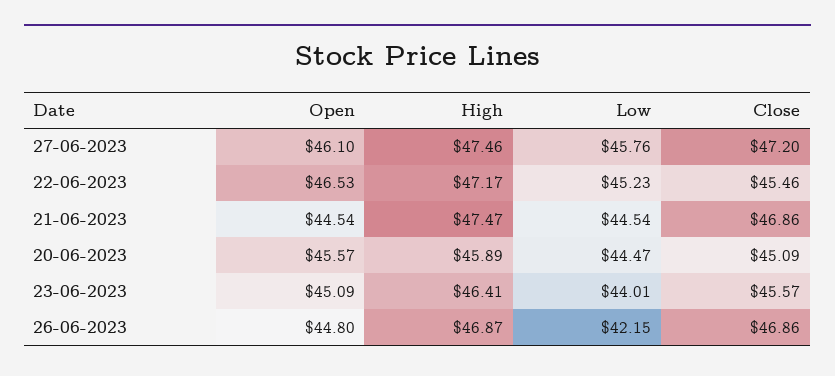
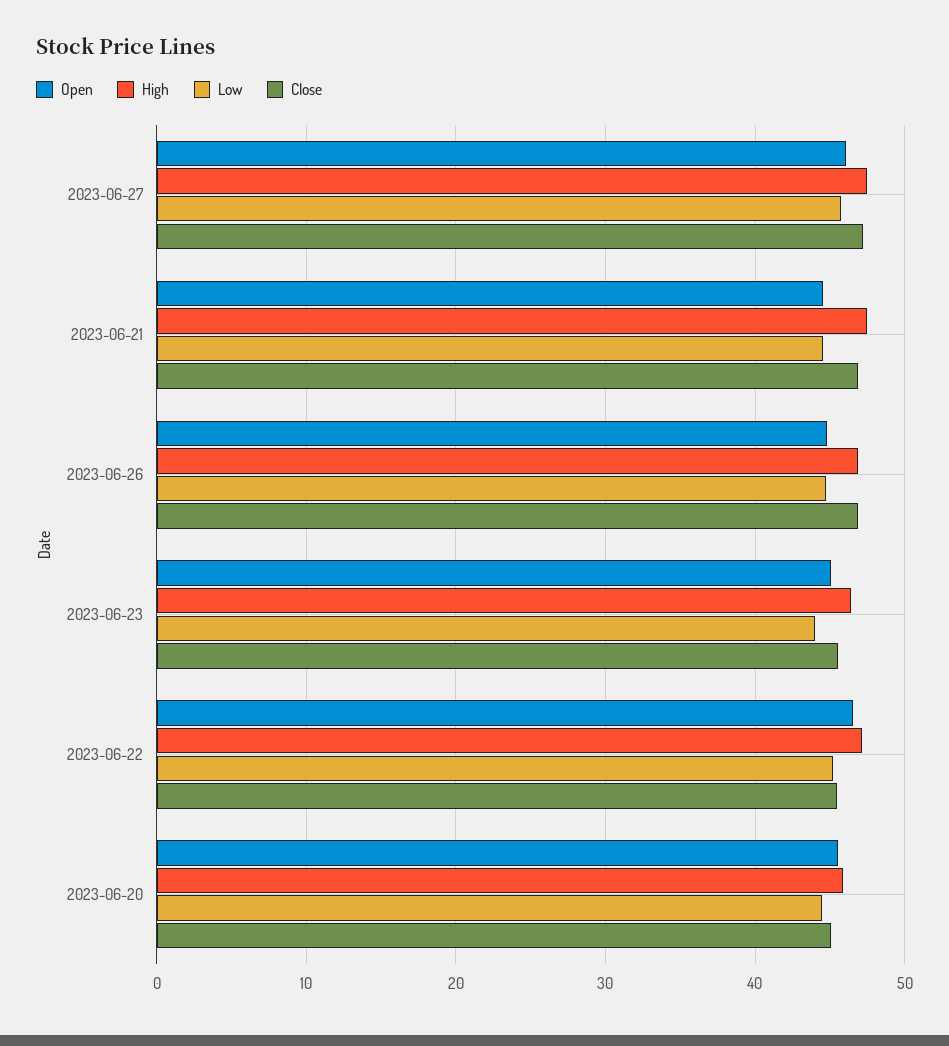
  {
    "Open": {
      "27-06-2023": 46.1,
      "22-06-2023": 46.53,
      "21-06-2023": 44.54,
      "20-06-2023": 45.57,
      "23-06-2023": 45.09,
      "26-06-2023": 44.8
    },
    "High": {
      "27-06-2023": 47.46,
      "22-06-2023": 47.17,
      "21-06-2023": 47.47,
      "20-06-2023": 45.89,
      "23-06-2023": 46.41,
      "26-06-2023": 46.87
    },
    "Low": {
      "27-06-2023": 45.76,
      "22-06-2023": 45.23,
      "21-06-2023": 44.54,
      "20-06-2023": 44.47,
      "23-06-2023": 44.01,
-     "26-06-2023": 42.15
+     "26-06-2023": 45
    },
    "Close": {
      "27-06-2023": 47.2,
      "22-06-2023": 45.46,
      "21-06-2023": 46.86,
      "20-06-2023": 45.09,
      "23-06-2023": 45.57,
      "26-06-2023": 46.86
    }
  }

